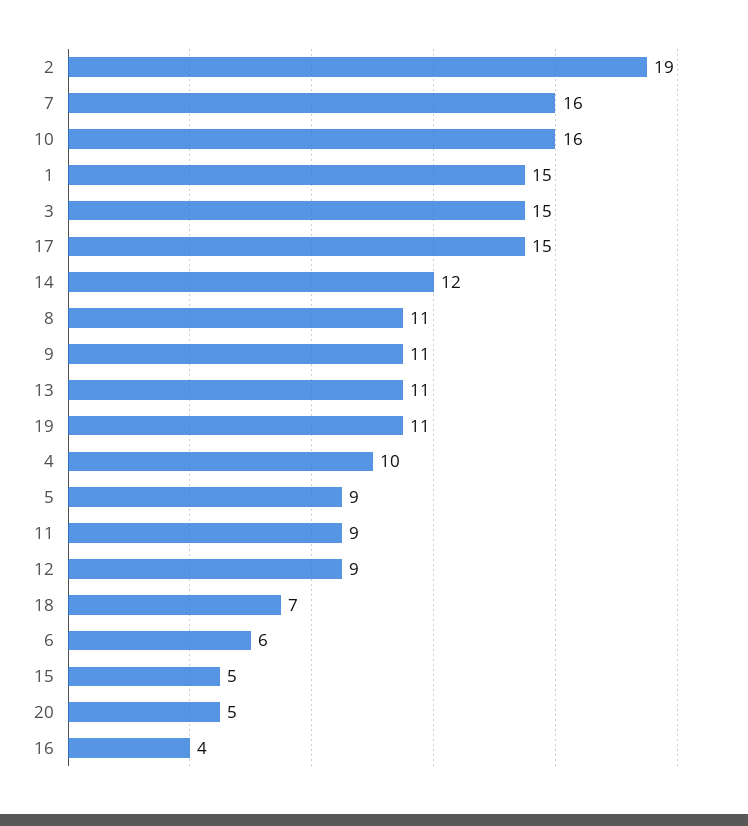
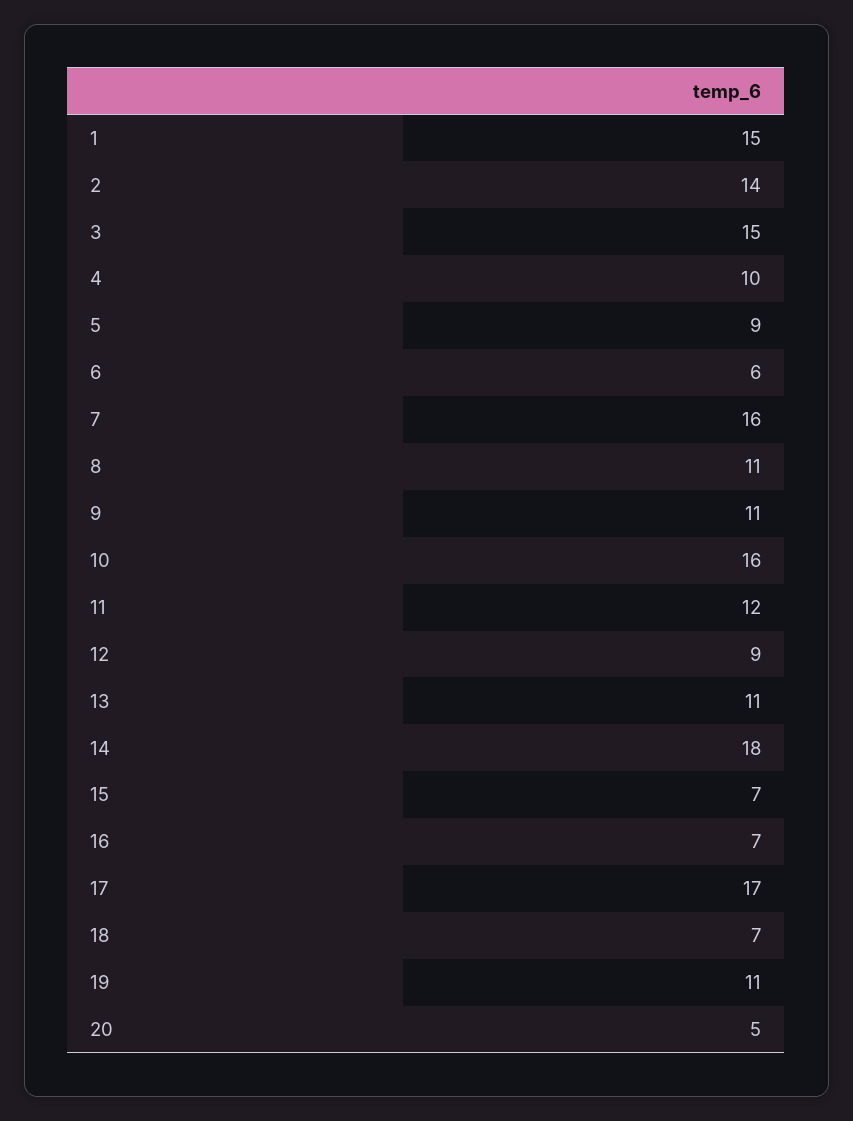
  {
-   "2": 19,
+   "2": 14,
    "7": 16,
    "10": 16,
    "1": 15,
    "3": 15,
-   "17": 15,
+   "17": 17,
-   "14": 12,
+   "14": 18,
    "8": 11,
    "9": 11,
    "13": 11,
    "19": 11,
    "4": 10,
    "5": 9,
-   "11": 9,
+   "11": 12,
    "12": 9,
    "18": 7,
    "6": 6,
-   "15": 5,
+   "15": 7,
    "20": 5,
-   "16": 4
+   "16": 7
  }

